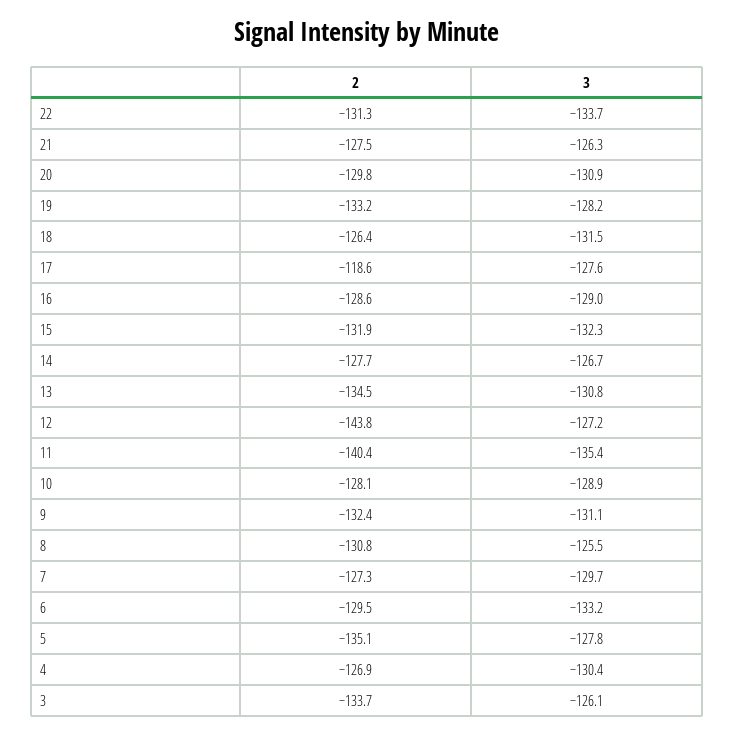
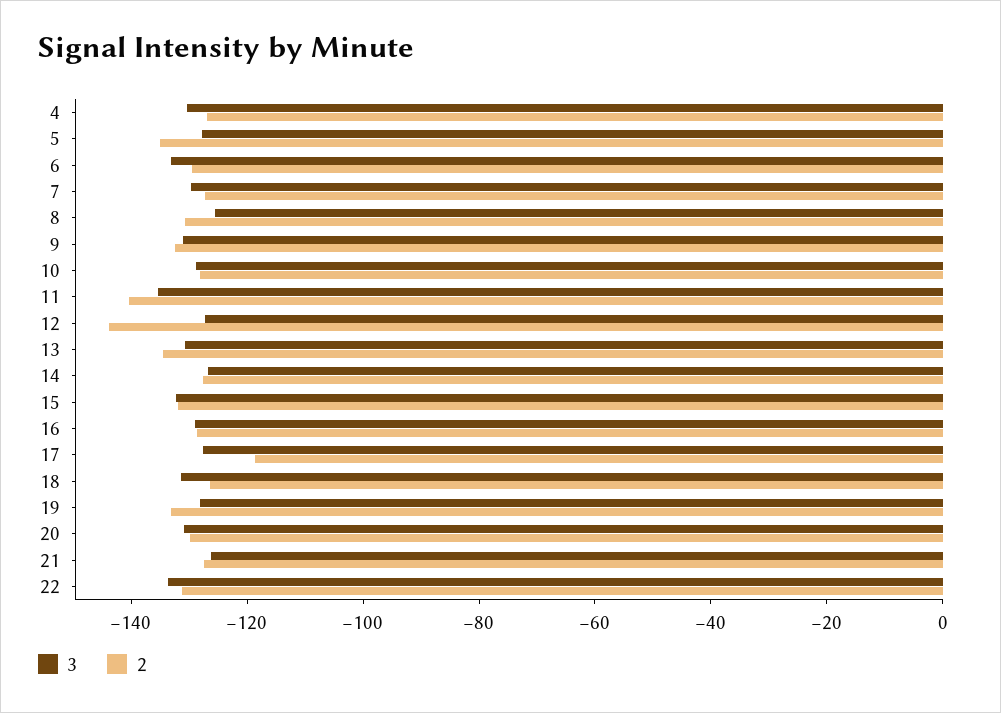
  {
    "2": {
      "22": -131.3,
      "21": -127.5,
      "20": -129.8,
      "19": -133.2,
      "18": -126.4,
      "17": -118.6,
      "16": -128.6,
      "15": -131.9,
      "14": -127.7,
      "13": -134.5,
      "12": -143.8,
      "11": -140.4,
      "10": -128.1,
      "9": -132.4,
      "8": -130.8,
      "7": -127.3,
      "6": -129.5,
      "5": -135.1,
-     "4": -126.9,
+     "4": -126.9
-     "3": -133.7
    },
    "3": {
      "22": -133.7,
      "21": -126.3,
      "20": -130.9,
      "19": -128.2,
      "18": -131.5,
      "17": -127.6,
      "16": -129,
      "15": -132.3,
      "14": -126.7,
      "13": -130.8,
      "12": -127.2,
      "11": -135.4,
      "10": -128.9,
      "9": -131.1,
      "8": -125.5,
      "7": -129.7,
      "6": -133.2,
      "5": -127.8,
-     "4": -130.4,
+     "4": -130.4
-     "3": -126.1
    }
  }

